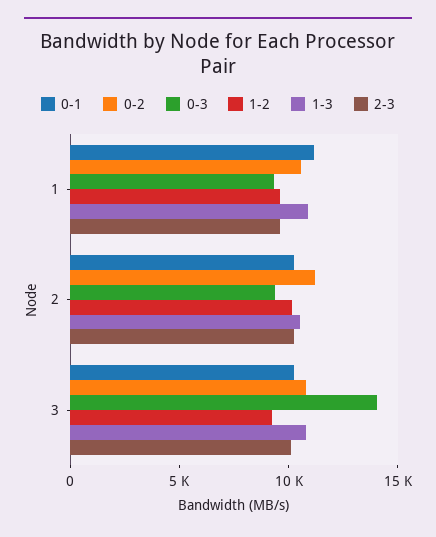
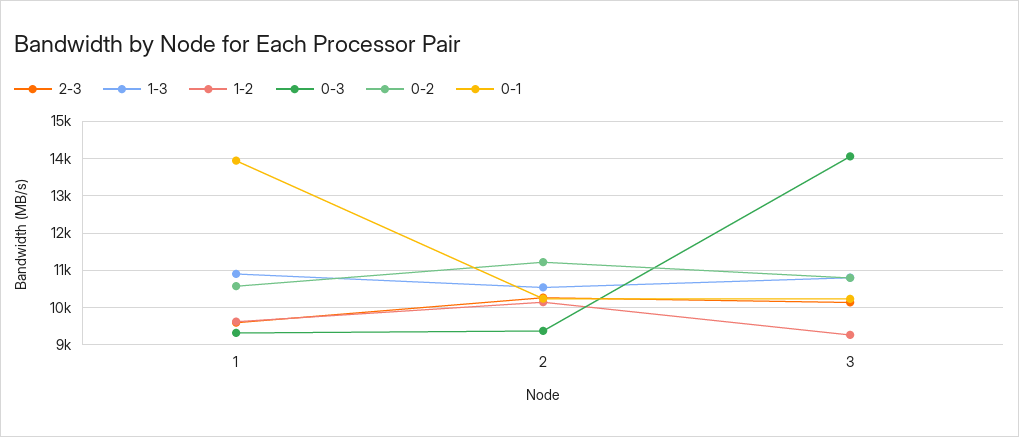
  {
    "0-1": {
-     "1": 11000,
+     "1": 14000,
      "2": 10200,
      "3": 10200
    },
    "0-2": {
      "1": 10600,
      "2": 11200,
      "3": 10800
    },
    "0-3": {
      "1": 9400,
      "2": 9400,
      "3": 14000
    },
    "1-2": {
      "1": 9600,
      "2": 10200,
      "3": 9200
    },
    "1-3": {
      "1": 11000,
      "2": 10600,
      "3": 10800
    },
    "2-3": {
      "1": 9600,
      "2": 10200,
      "3": 10200
    }
  }

